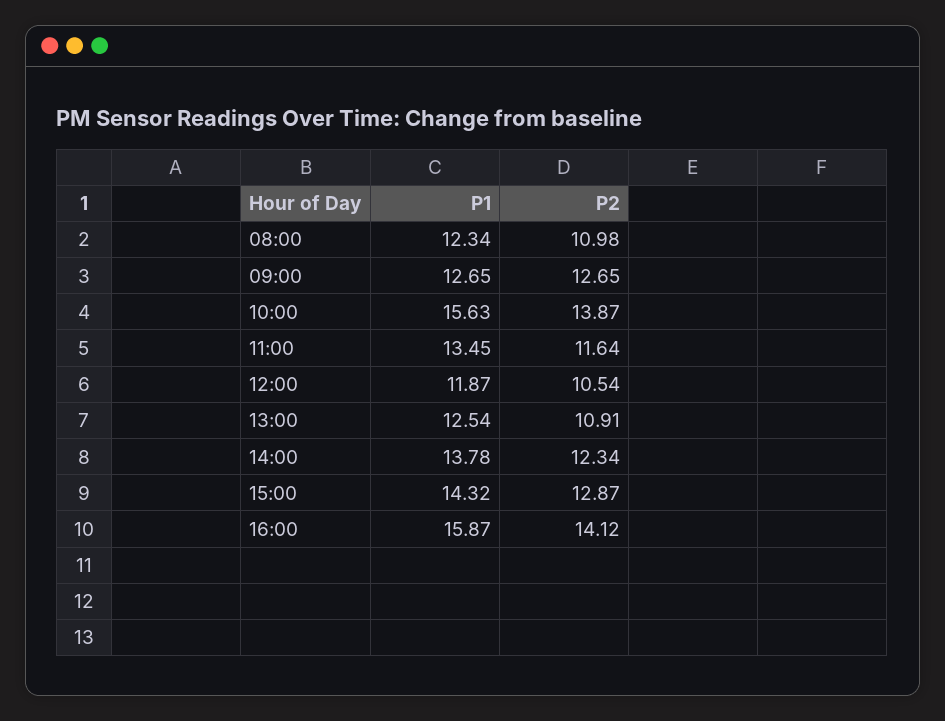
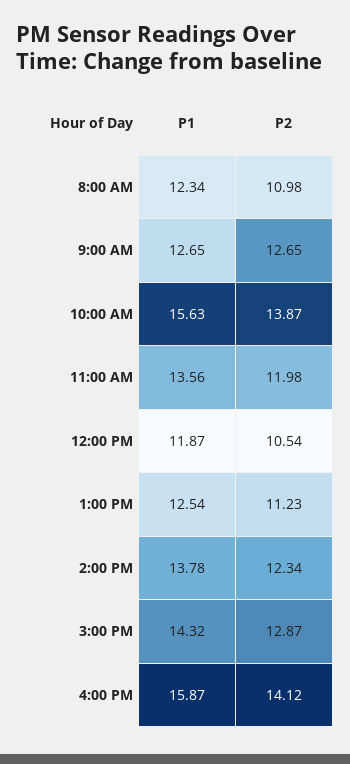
  {
    "P1": {
      "08:00": 12.34,
      "09:00": 12.65,
      "10:00": 15.63,
-     "11:00": 13.45,
+     "11:00": 13.56,
      "12:00": 11.87,
      "13:00": 12.54,
      "14:00": 13.78,
      "15:00": 14.32,
      "16:00": 15.87
    },
    "P2": {
      "08:00": 10.98,
      "09:00": 12.65,
      "10:00": 13.87,
-     "11:00": 11.64,
+     "11:00": 11.98,
      "12:00": 10.54,
-     "13:00": 10.91,
+     "13:00": 11.23,
      "14:00": 12.34,
      "15:00": 12.87,
      "16:00": 14.12
    }
  }

